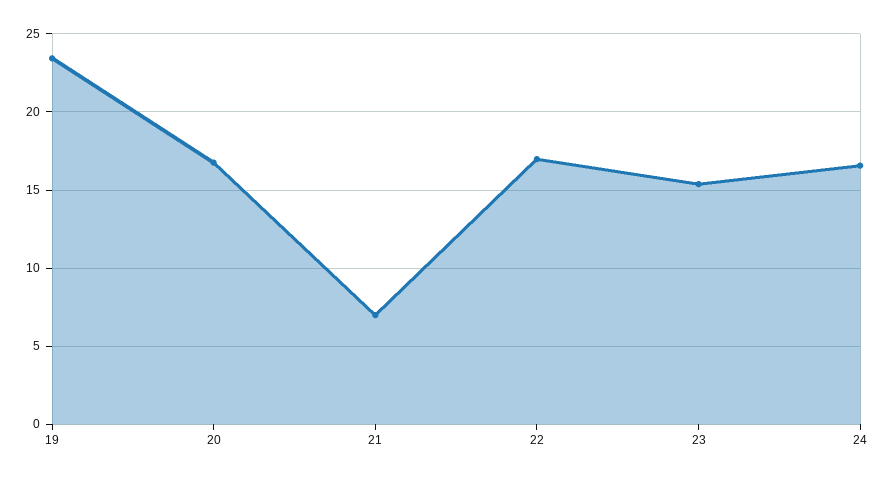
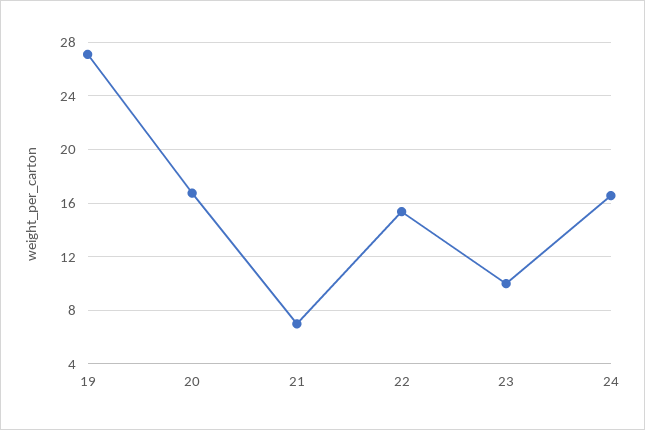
  {
-   "19": 23.5,
+   "19": 27,
    "20": 17,
    "21": 7,
-   "22": 17,
+   "22": 15.5,
-   "23": 15.5,
+   "23": 10,
    "24": 16.5
  }

